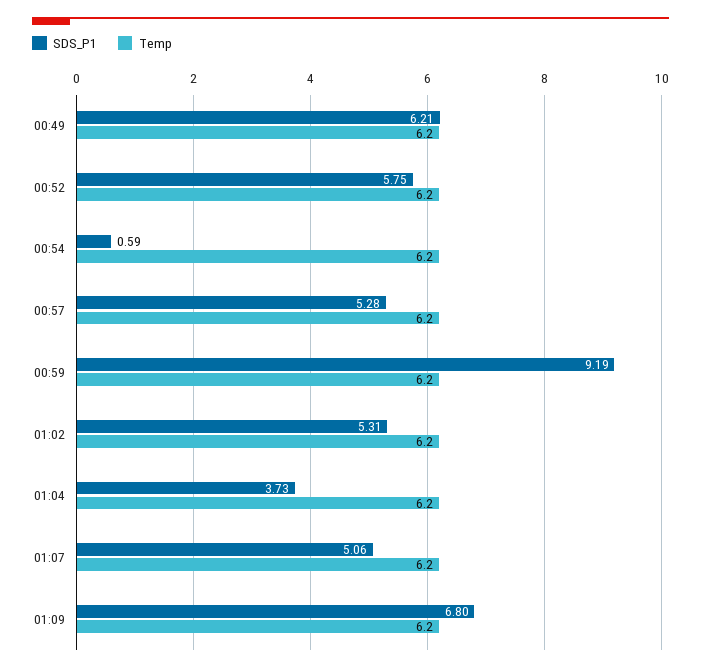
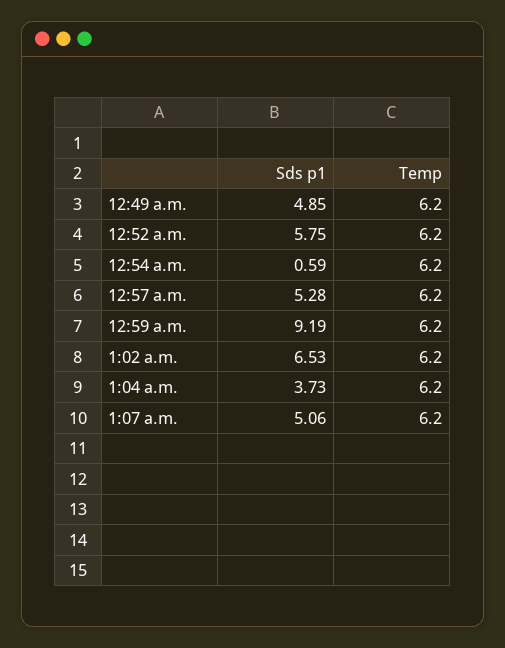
  {
    "SDS_P1": {
-     "00:49": 6.21,
+     "00:49": 4.85,
      "00:52": 5.75,
      "00:54": 0.59,
      "00:57": 5.28,
      "00:59": 9.19,
-     "01:02": 5.31,
+     "01:02": 6.53,
      "01:04": 3.73,
-     "01:07": 5.06,
+     "01:07": 5.06
-     "01:09": 6.8
    },
    "Temp": {
      "00:49": 6.2,
      "00:52": 6.2,
      "00:54": 6.2,
      "00:57": 6.2,
      "00:59": 6.2,
      "01:02": 6.2,
      "01:04": 6.2,
-     "01:07": 6.2,
+     "01:07": 6.2
-     "01:09": 6.2
    }
  }

